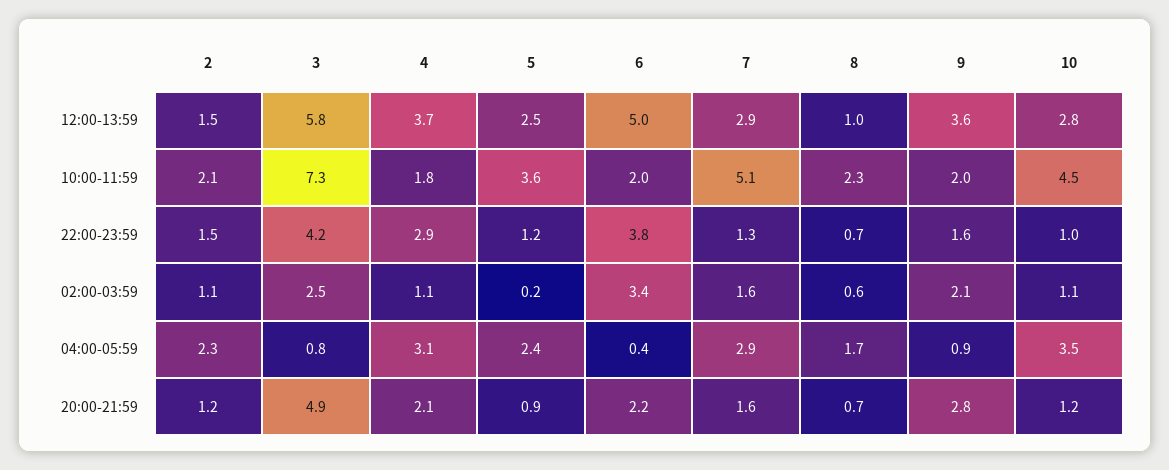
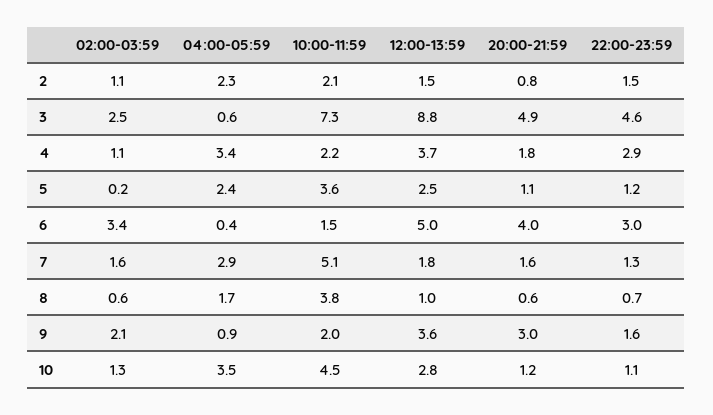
  {
    "2": {
      "12:00-13:59": 1.5,
      "10:00-11:59": 2.1,
      "22:00-23:59": 1.5,
      "02:00-03:59": 1.1,
      "04:00-05:59": 2.3,
-     "20:00-21:59": 1.2
+     "20:00-21:59": 0.8
    },
    "3": {
-     "12:00-13:59": 5.8,
+     "12:00-13:59": 8.8,
      "10:00-11:59": 7.3,
-     "22:00-23:59": 4.2,
+     "22:00-23:59": 4.6,
      "02:00-03:59": 2.5,
-     "04:00-05:59": 0.8,
+     "04:00-05:59": 0.6,
      "20:00-21:59": 4.9
    },
    "4": {
      "12:00-13:59": 3.7,
-     "10:00-11:59": 1.8,
+     "10:00-11:59": 2.2,
      "22:00-23:59": 2.9,
      "02:00-03:59": 1.1,
-     "04:00-05:59": 3.1,
+     "04:00-05:59": 3.4,
-     "20:00-21:59": 2.1
+     "20:00-21:59": 1.8
    },
    "5": {
      "12:00-13:59": 2.5,
      "10:00-11:59": 3.6,
      "22:00-23:59": 1.2,
      "02:00-03:59": 0.2,
      "04:00-05:59": 2.4,
-     "20:00-21:59": 0.9
+     "20:00-21:59": 1.1
    },
    "6": {
      "12:00-13:59": 5,
-     "10:00-11:59": 2,
+     "10:00-11:59": 1.5,
-     "22:00-23:59": 3.8,
+     "22:00-23:59": 3,
      "02:00-03:59": 3.4,
      "04:00-05:59": 0.4,
-     "20:00-21:59": 2.2
+     "20:00-21:59": 4
    },
    "7": {
-     "12:00-13:59": 2.9,
+     "12:00-13:59": 1.8,
      "10:00-11:59": 5.1,
      "22:00-23:59": 1.3,
      "02:00-03:59": 1.6,
      "04:00-05:59": 2.9,
      "20:00-21:59": 1.6
    },
    "8": {
      "12:00-13:59": 1,
-     "10:00-11:59": 2.3,
+     "10:00-11:59": 3.8,
      "22:00-23:59": 0.7,
      "02:00-03:59": 0.6,
      "04:00-05:59": 1.7,
-     "20:00-21:59": 0.7
+     "20:00-21:59": 0.6
    },
    "9": {
      "12:00-13:59": 3.6,
      "10:00-11:59": 2,
      "22:00-23:59": 1.6,
      "02:00-03:59": 2.1,
      "04:00-05:59": 0.9,
-     "20:00-21:59": 2.8
+     "20:00-21:59": 3
    },
    "10": {
      "12:00-13:59": 2.8,
      "10:00-11:59": 4.5,
-     "22:00-23:59": 1,
+     "22:00-23:59": 1.1,
-     "02:00-03:59": 1.1,
+     "02:00-03:59": 1.3,
      "04:00-05:59": 3.5,
      "20:00-21:59": 1.2
    }
  }

